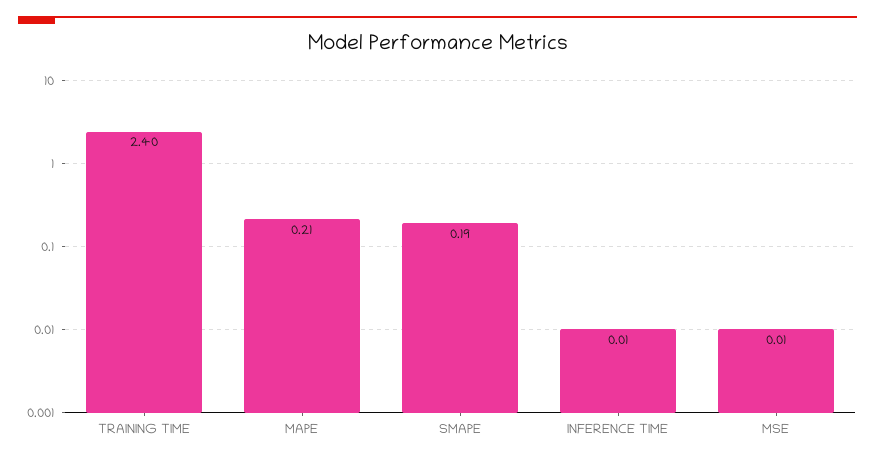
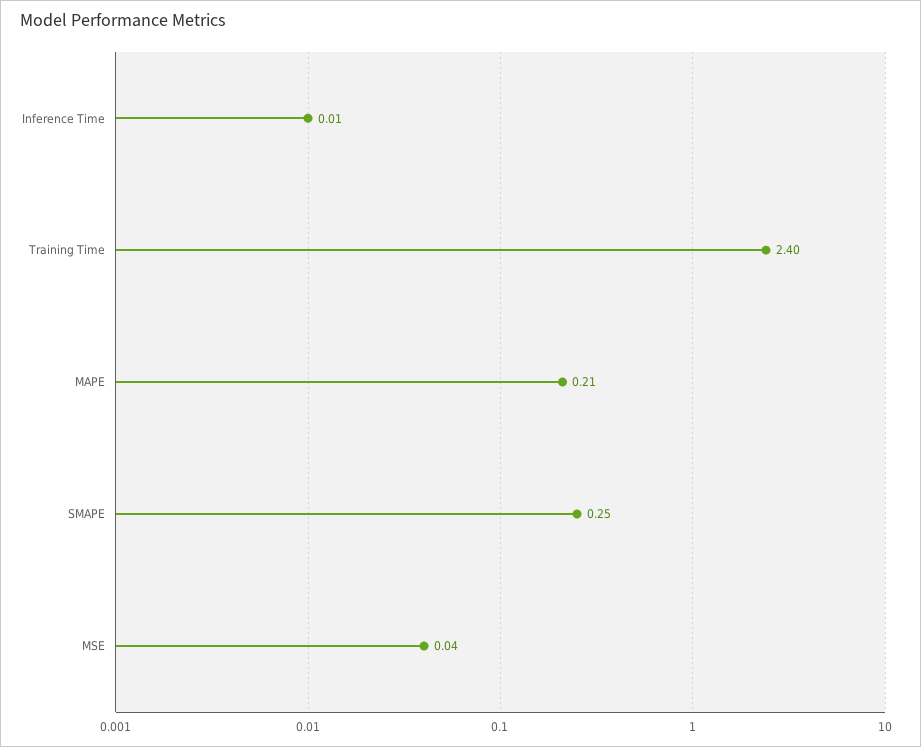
  {
    "TRAINING TIME": 2.4,
    "MAPE": 0.21,
-   "SMAPE": 0.19,
+   "SMAPE": 0.25,
    "INFERENCE TIME": 0.01,
-   "MSE": 0.01
+   "MSE": 0.04
  }

